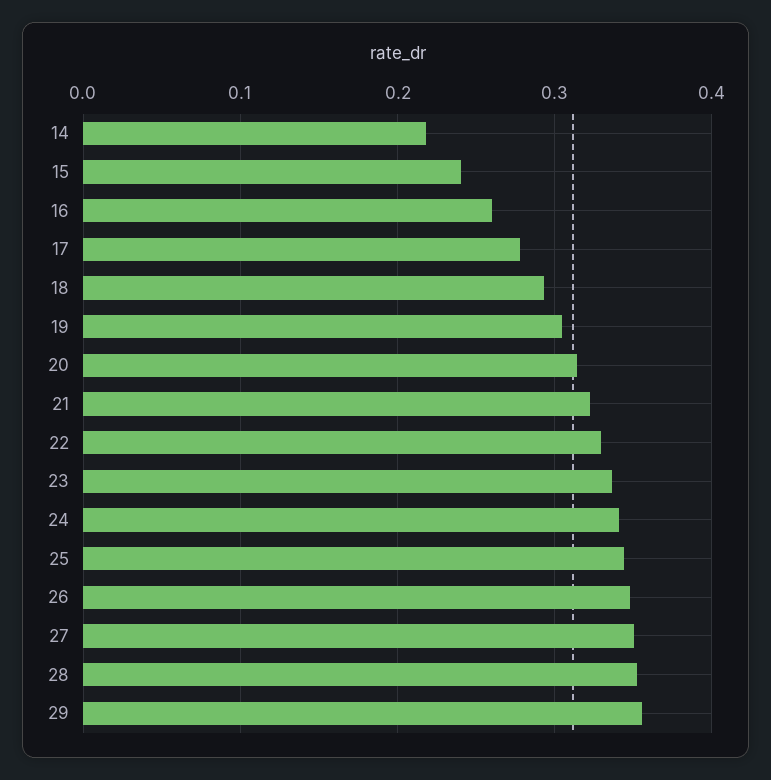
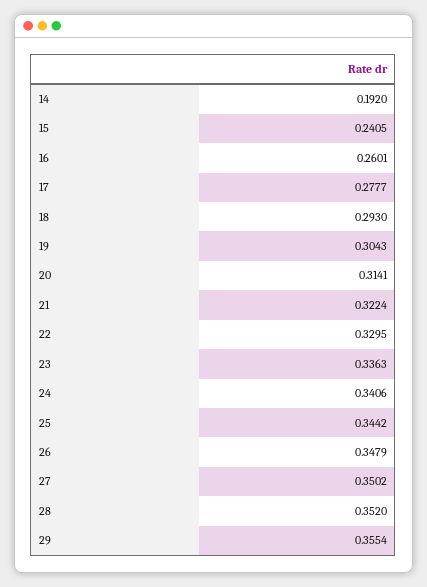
  {
-   "14": 0.22,
+   "14": 0.192,
    "15": 0.2405,
    "16": 0.2601,
    "17": 0.2777,
    "18": 0.293,
    "19": 0.3043,
    "20": 0.3141,
    "21": 0.3224,
    "22": 0.3295,
    "23": 0.3363,
    "24": 0.3406,
    "25": 0.3442,
    "26": 0.3479,
    "27": 0.3502,
    "28": 0.352,
    "29": 0.3554
  }

